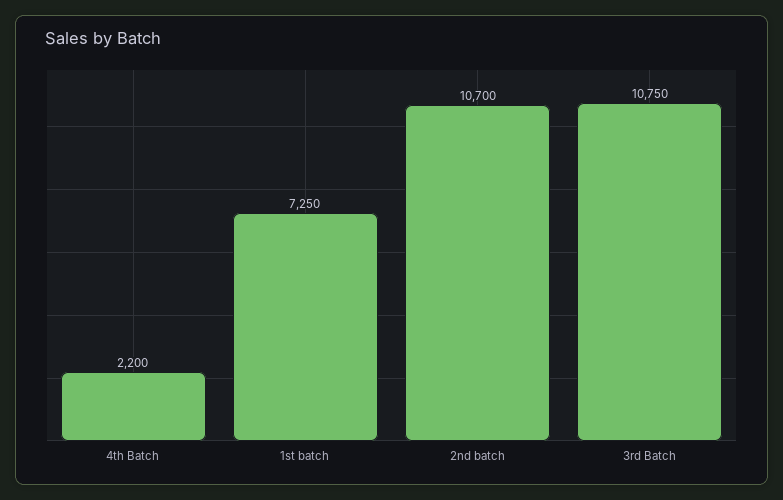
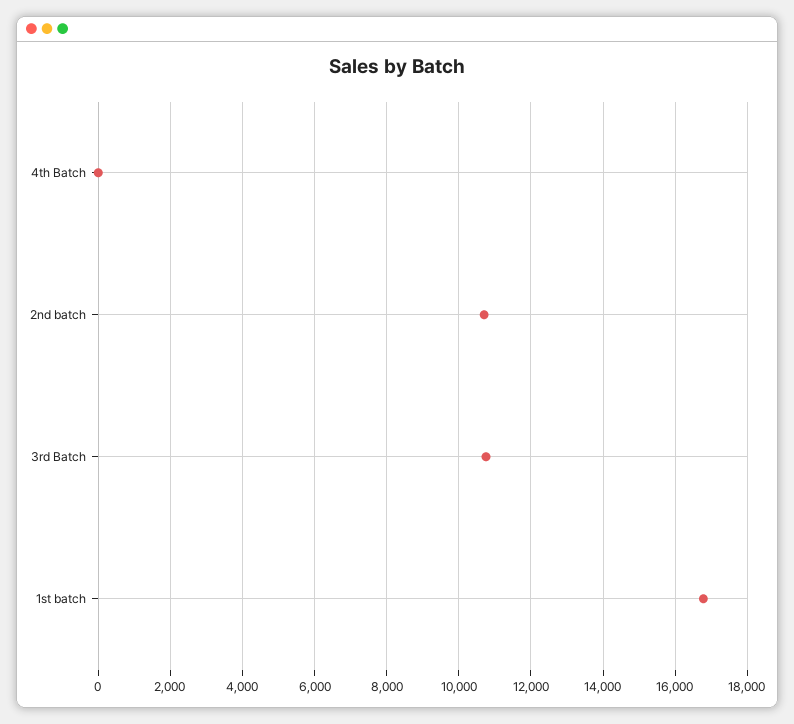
  {
-   "4th Batch": 2200,
+   "4th Batch": 0,
-   "1st batch": 7250,
+   "1st batch": 16800,
    "2nd batch": 10700,
    "3rd Batch": 10750
  }

